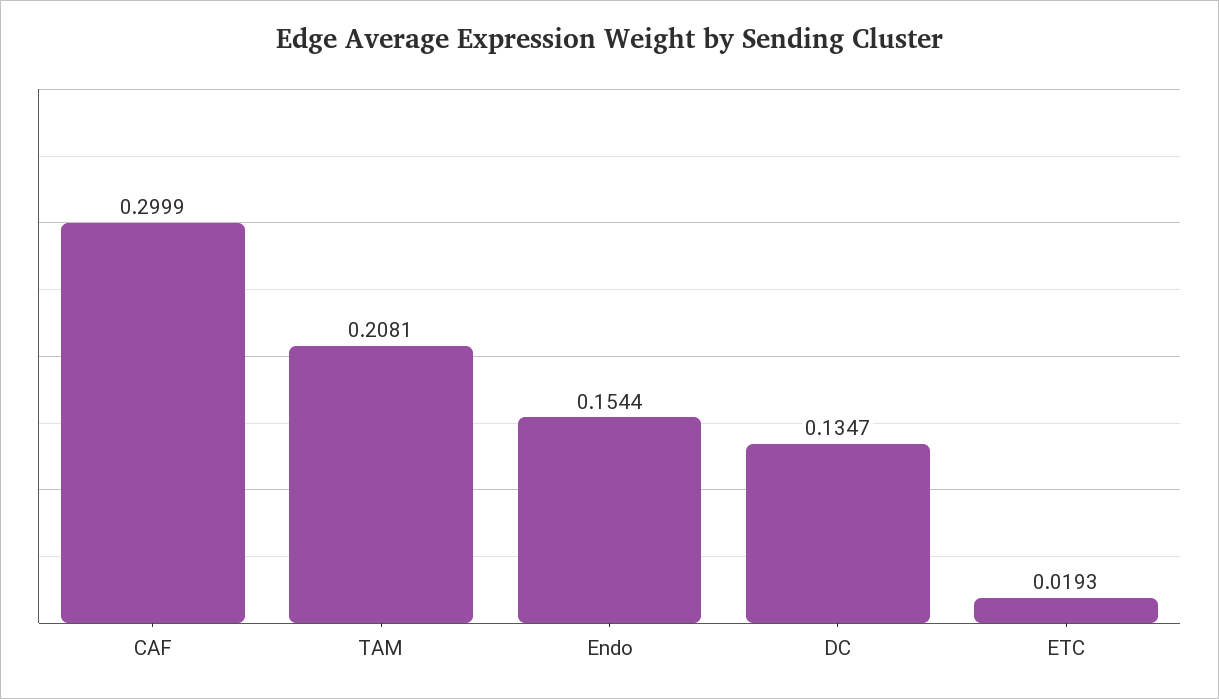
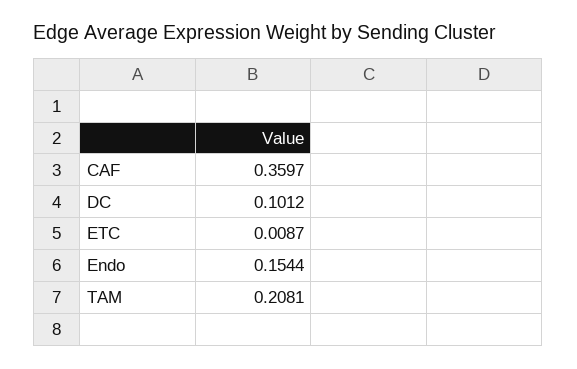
  {
-   "CAF": 0.2999,
+   "CAF": 0.3597,
    "TAM": 0.2081,
    "Endo": 0.1544,
-   "DC": 0.1347,
+   "DC": 0.1012,
-   "ETC": 0.0193
+   "ETC": 0.0087
  }

